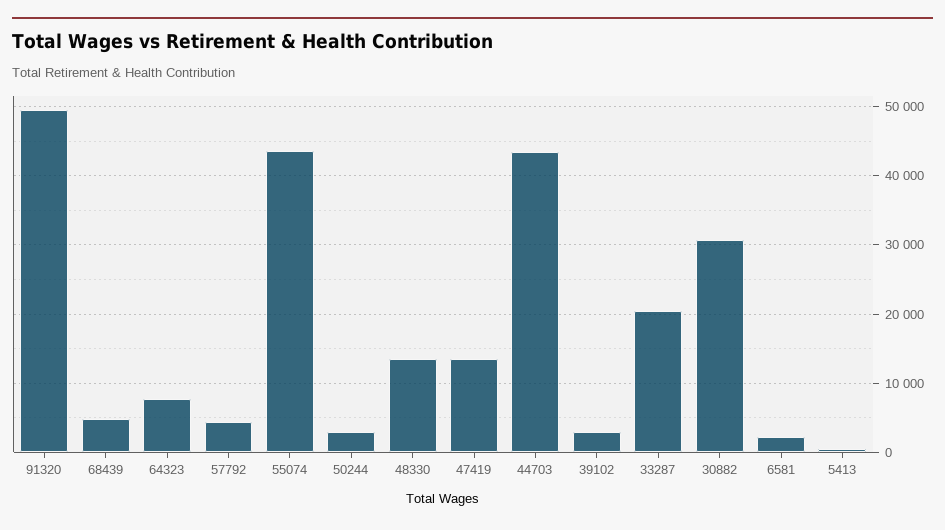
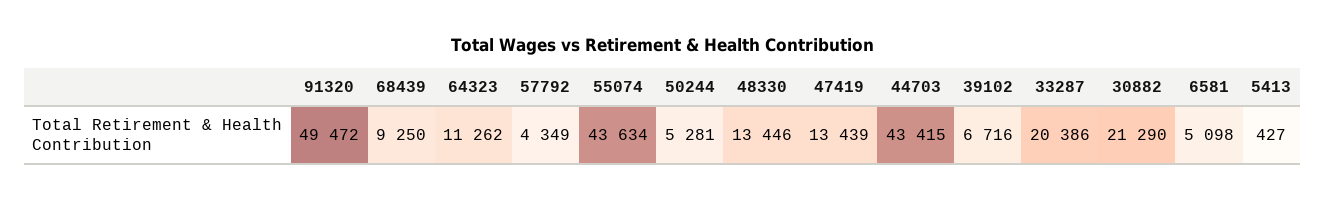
  {
    "91320": 49472,
-   "68439": 5000,
+   "68439": 9250,
-   "64323": 8000,
+   "64323": 11262,
    "57792": 4349,
    "55074": 43634,
-   "50244": 3000,
+   "50244": 5281,
    "48330": 13446,
    "47419": 13439,
    "44703": 43415,
-   "39102": 3000,
+   "39102": 6716,
    "33287": 20386,
-   "30882": 31000,
+   "30882": 21290,
-   "6581": 2000,
+   "6581": 5098,
    "5413": 427
  }

